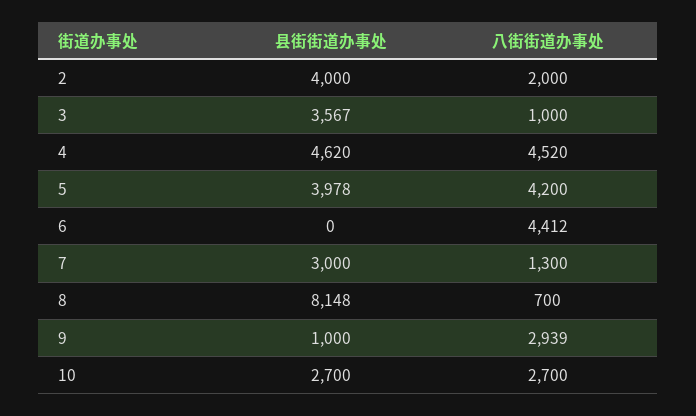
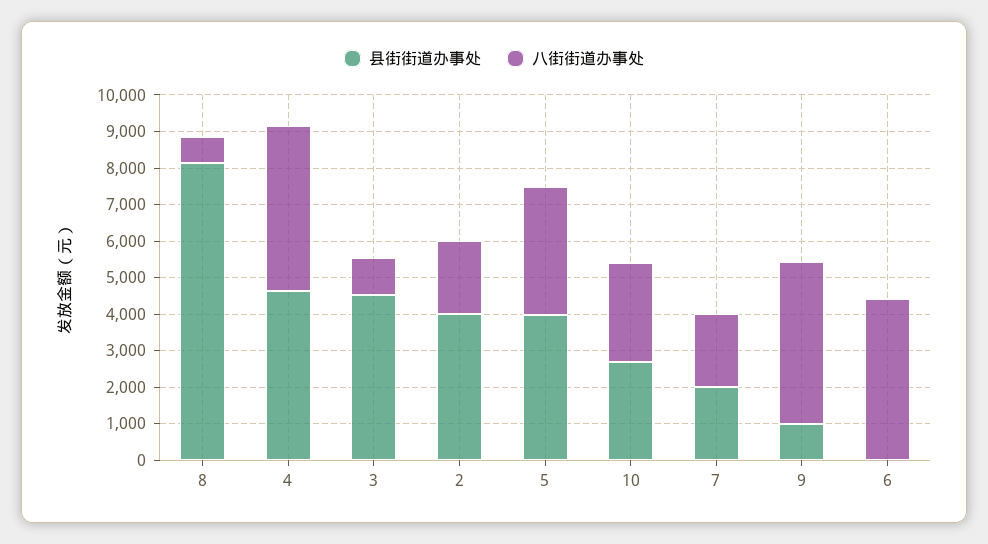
  {
    "县街街道办事处": {
      "2": 4000,
-     "3": 3567,
+     "3": 4500,
      "4": 4620,
      "5": 3978,
      "6": 0,
-     "7": 3000,
+     "7": 2000,
      "8": 8148,
      "9": 1000,
      "10": 2700
    },
    "八街街道办事处": {
      "2": 2000,
      "3": 1000,
      "4": 4520,
-     "5": 4200,
+     "5": 3500,
      "6": 4412,
-     "7": 1300,
+     "7": 2000,
      "8": 700,
-     "9": 2939,
+     "9": 4500,
      "10": 2700
    }
  }

